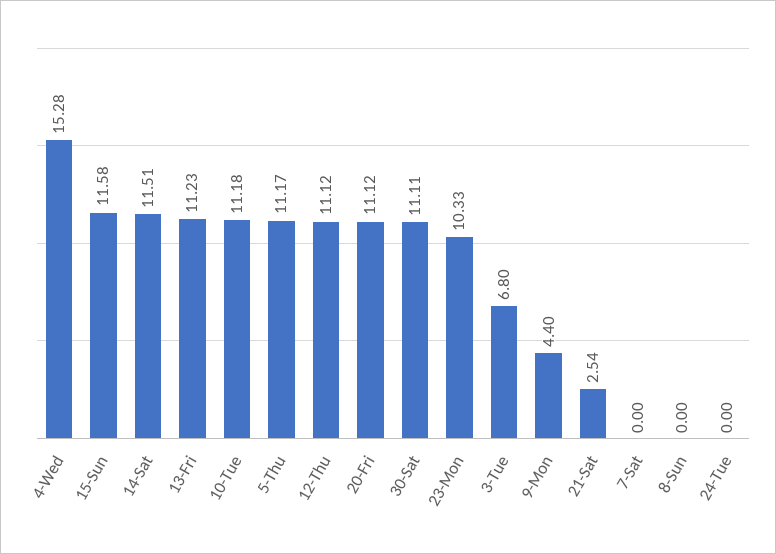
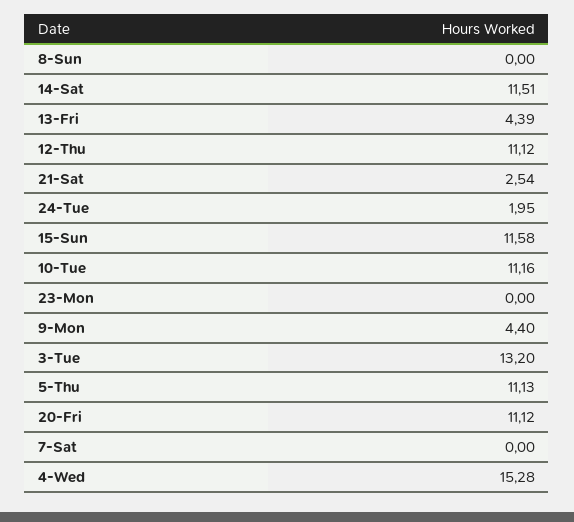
  {
    "4-Wed": 15.28,
    "15-Sun": 11.58,
    "14-Sat": 11.51,
-   "13-Fri": 11.23,
+   "13-Fri": 4.39,
-   "10-Tue": 11.18,
+   "10-Tue": 11.16,
-   "5-Thu": 11.17,
+   "5-Thu": 11.13,
    "12-Thu": 11.12,
    "20-Fri": 11.12,
-   "30-Sat": 11.11,
-   "23-Mon": 10.33,
+   "23-Mon": 0,
-   "3-Tue": 6.8,
+   "3-Tue": 13.2,
    "9-Mon": 4.4,
    "21-Sat": 2.54,
    "7-Sat": 0,
    "8-Sun": 0,
-   "24-Tue": 0
+   "24-Tue": 1.95
  }

